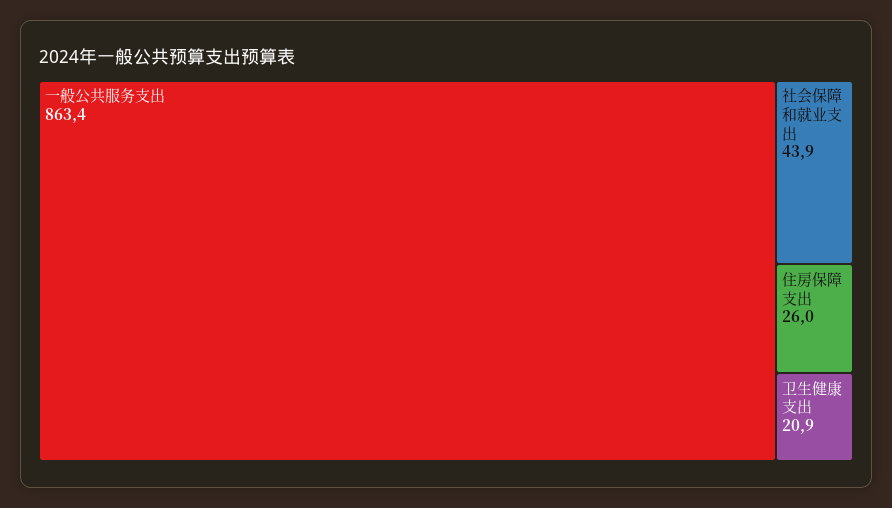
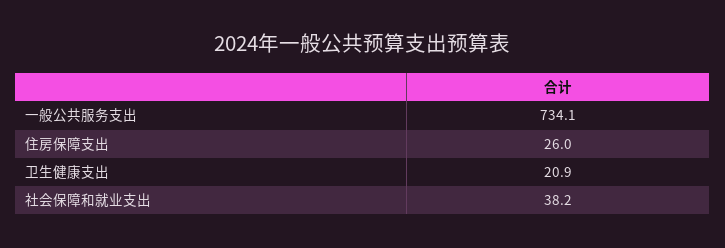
  {
-   "一般公共服务支出": 863.4,
+   "一般公共服务支出": 734.1,
-   "社会保障和就业支出": 43.9,
+   "社会保障和就业支出": 38.2,
    "住房保障支出": 26,
    "卫生健康支出": 20.9
  }

